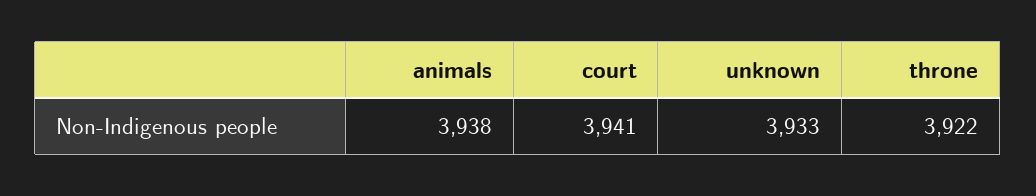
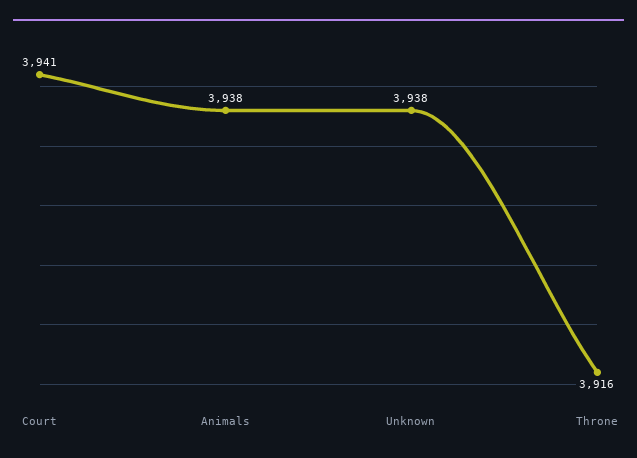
  {
    "animals": 3938,
    "court": 3941,
-   "unknown": 3933,
+   "unknown": 3938,
-   "throne": 3922
+   "throne": 3916
  }

